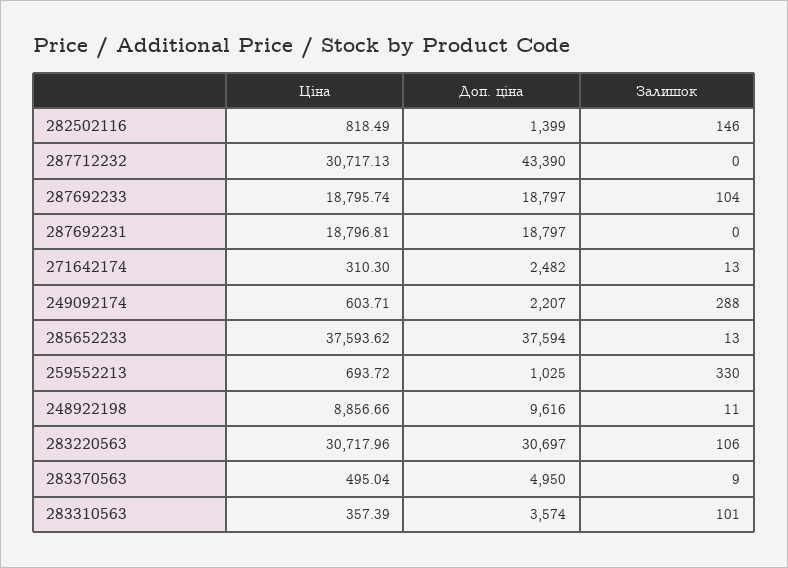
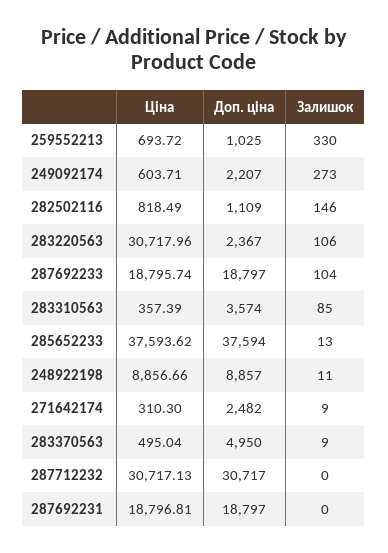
  {
    "Ціна": {
      "282502116": 818.49,
      "287712232": 30717.13,
      "287692233": 18795.74,
      "287692231": 18796.81,
      "271642174": 310.3,
      "249092174": 603.71,
      "285652233": 37593.62,
      "259552213": 693.72,
      "248922198": 8856.66,
      "283220563": 30717.96,
      "283370563": 495.04,
      "283310563": 357.39
    },
    "Доп. ціна": {
-     "282502116": 1399,
+     "282502116": 1109,
-     "287712232": 43390,
+     "287712232": 30717,
      "287692233": 18797,
      "287692231": 18797,
      "271642174": 2482,
      "249092174": 2207,
      "285652233": 37594,
      "259552213": 1025,
-     "248922198": 9616,
+     "248922198": 8857,
-     "283220563": 30697,
+     "283220563": 2367,
      "283370563": 4950,
      "283310563": 3574
    },
    "Залишок": {
      "282502116": 146,
      "287712232": 0,
      "287692233": 104,
      "287692231": 0,
-     "271642174": 13,
+     "271642174": 9,
-     "249092174": 288,
+     "249092174": 273,
      "285652233": 13,
      "259552213": 330,
      "248922198": 11,
      "283220563": 106,
      "283370563": 9,
-     "283310563": 101
+     "283310563": 85
    }
  }

